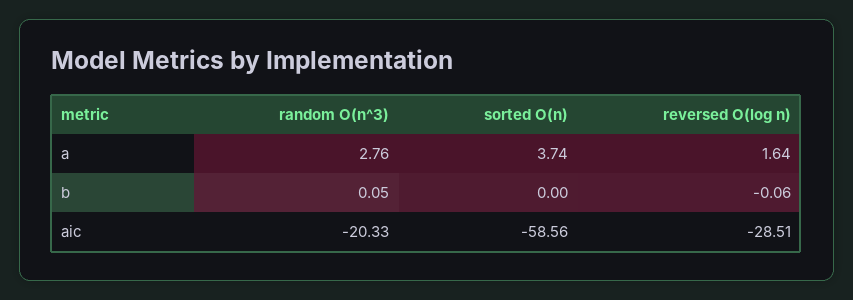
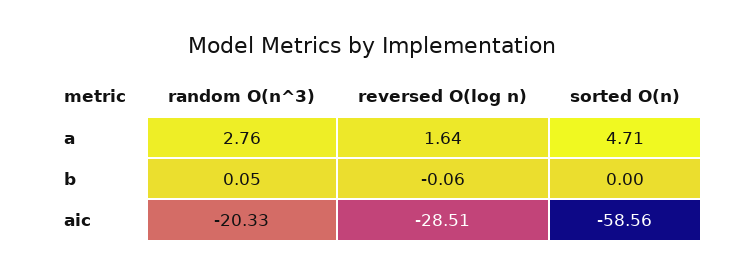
  {
    "random O(n^3)": {
      "a": 2.76,
      "b": 0.05,
      "aic": -20.33
    },
    "sorted O(n)": {
-     "a": 3.74,
+     "a": 4.71,
      "b": 0,
      "aic": -58.56
    },
    "reversed O(log n)": {
      "a": 1.64,
      "b": -0.06,
      "aic": -28.51
    }
  }

